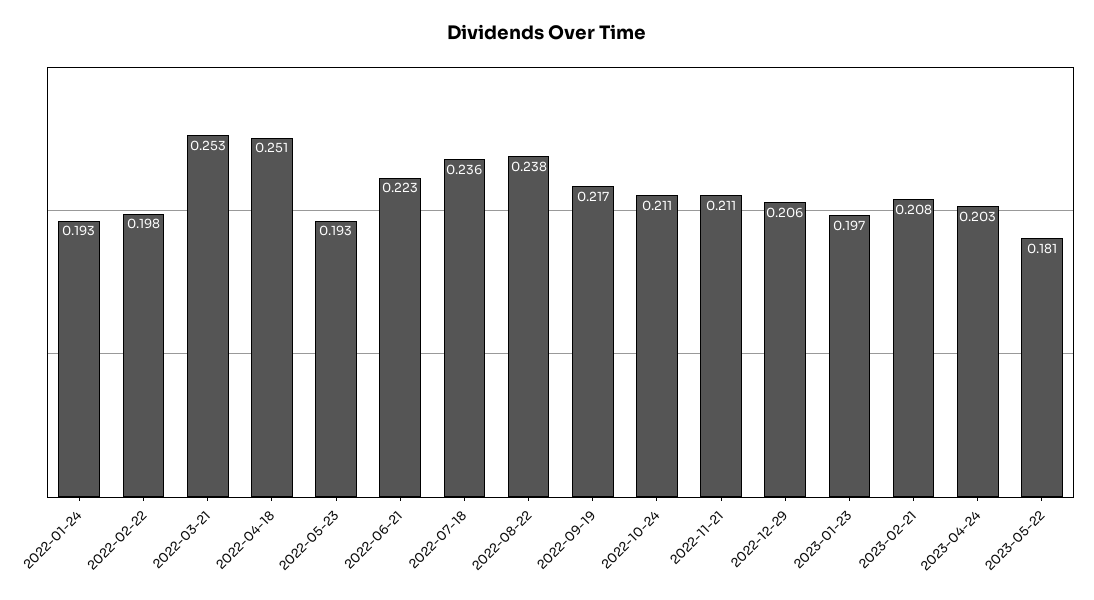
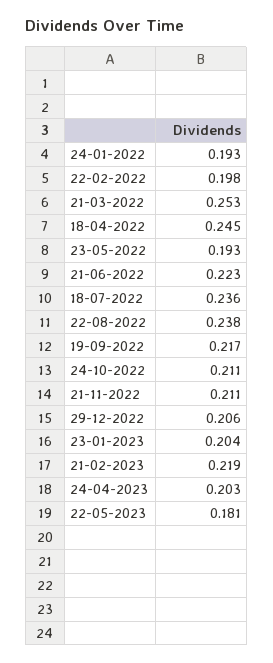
  {
    "2022-01-24": 0.193,
    "2022-02-22": 0.198,
    "2022-03-21": 0.253,
-   "2022-04-18": 0.251,
+   "2022-04-18": 0.245,
    "2022-05-23": 0.193,
    "2022-06-21": 0.223,
    "2022-07-18": 0.236,
    "2022-08-22": 0.238,
    "2022-09-19": 0.217,
    "2022-10-24": 0.211,
    "2022-11-21": 0.211,
    "2022-12-29": 0.206,
-   "2023-01-23": 0.197,
+   "2023-01-23": 0.204,
-   "2023-02-21": 0.208,
+   "2023-02-21": 0.219,
    "2023-04-24": 0.203,
    "2023-05-22": 0.181
  }

